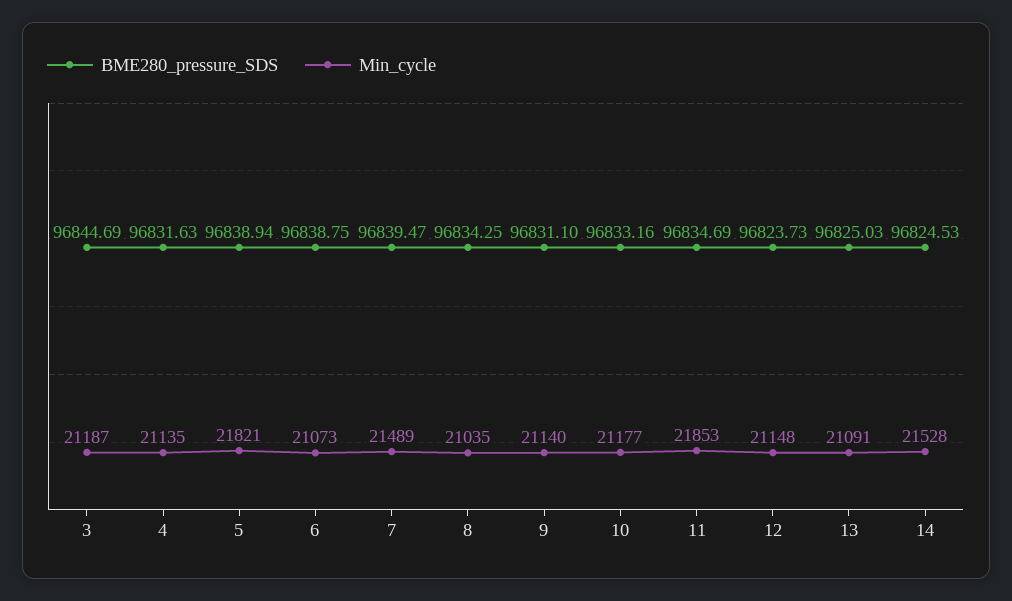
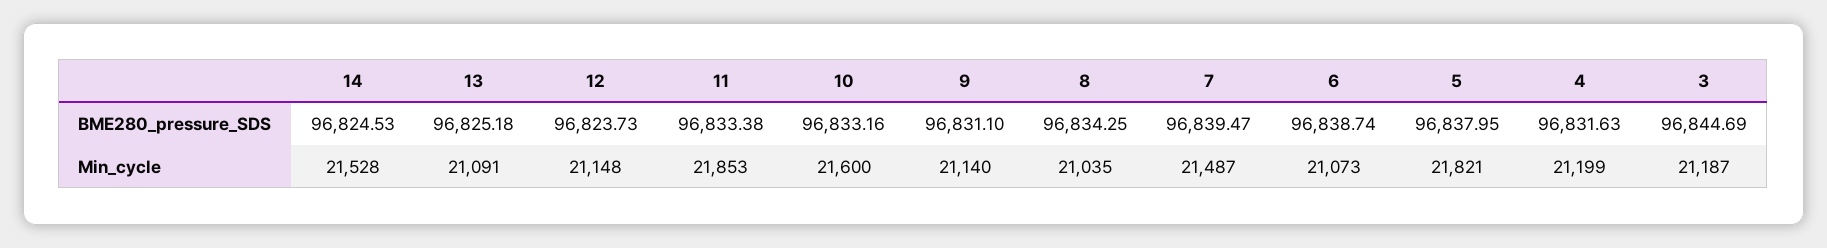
  {
    "BME280_pressure_SDS": {
      "3": 96844.69,
      "4": 96831.63,
-     "5": 96838.94,
+     "5": 96837.95,
-     "6": 96838.75,
+     "6": 96838.74,
      "7": 96839.47,
      "8": 96834.25,
      "9": 96831.1,
      "10": 96833.16,
-     "11": 96834.69,
+     "11": 96833.38,
      "12": 96823.73,
-     "13": 96825.03,
+     "13": 96825.18,
      "14": 96824.53
    },
    "Min_cycle": {
      "3": 21187,
-     "4": 21135,
+     "4": 21199,
      "5": 21821,
      "6": 21073,
-     "7": 21489,
+     "7": 21487,
      "8": 21035,
      "9": 21140,
-     "10": 21177,
+     "10": 21600,
      "11": 21853,
      "12": 21148,
      "13": 21091,
      "14": 21528
    }
  }

